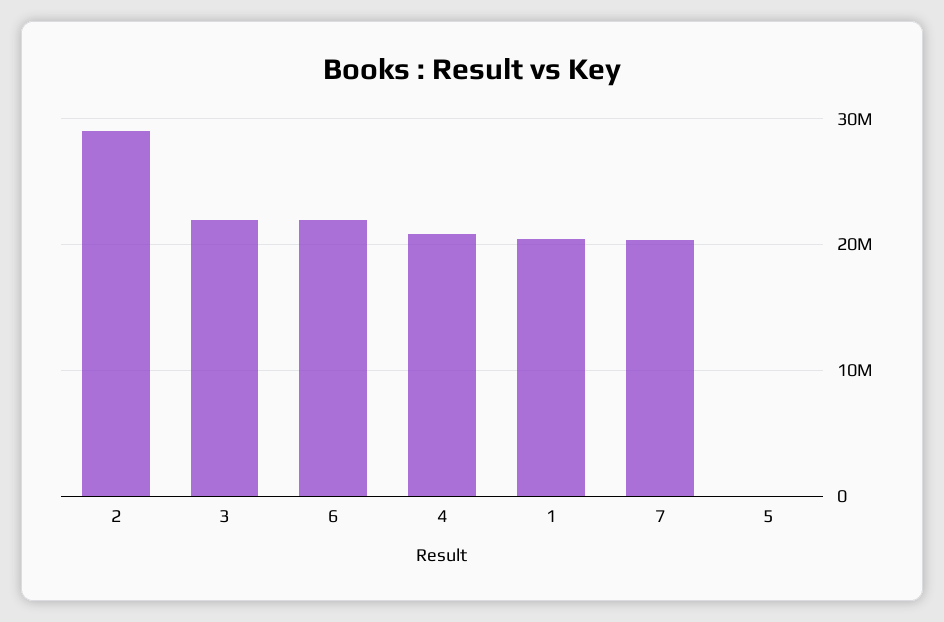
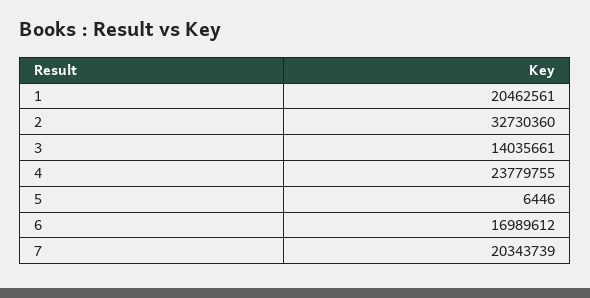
  {
-   "2": 29000000,
+   "2": 32730360,
-   "3": 22000000,
+   "3": 14035661,
-   "6": 22000000,
+   "6": 16989612,
-   "4": 21000000,
+   "4": 23779755,
    "1": 20462561,
    "7": 20343739,
    "5": 6446
  }

